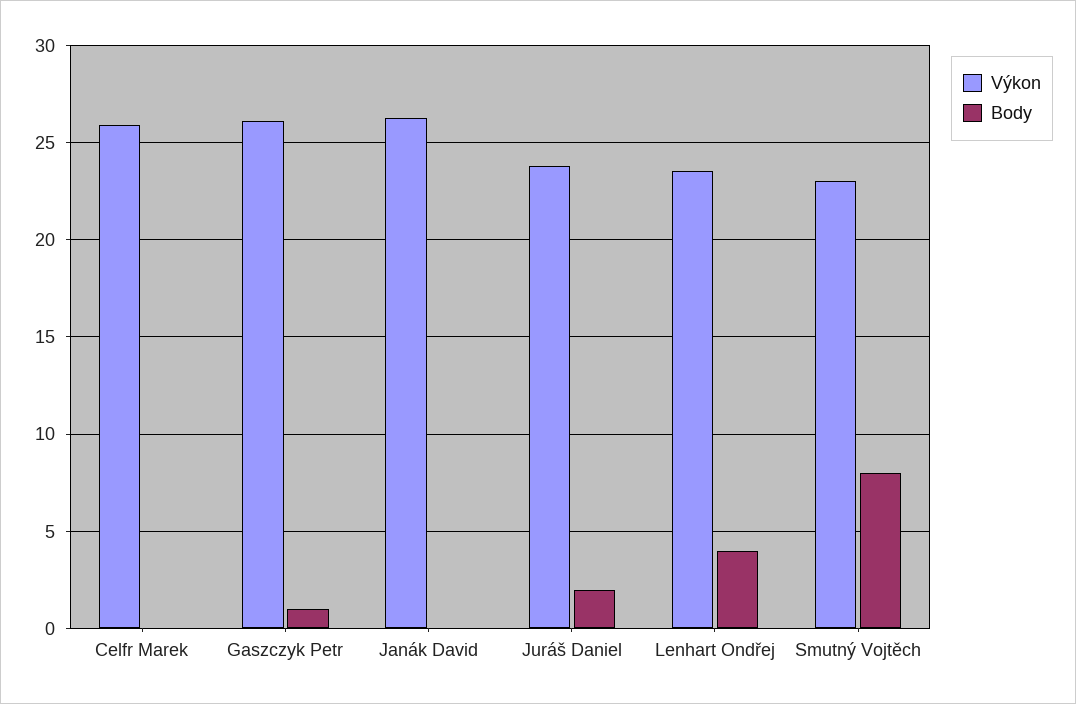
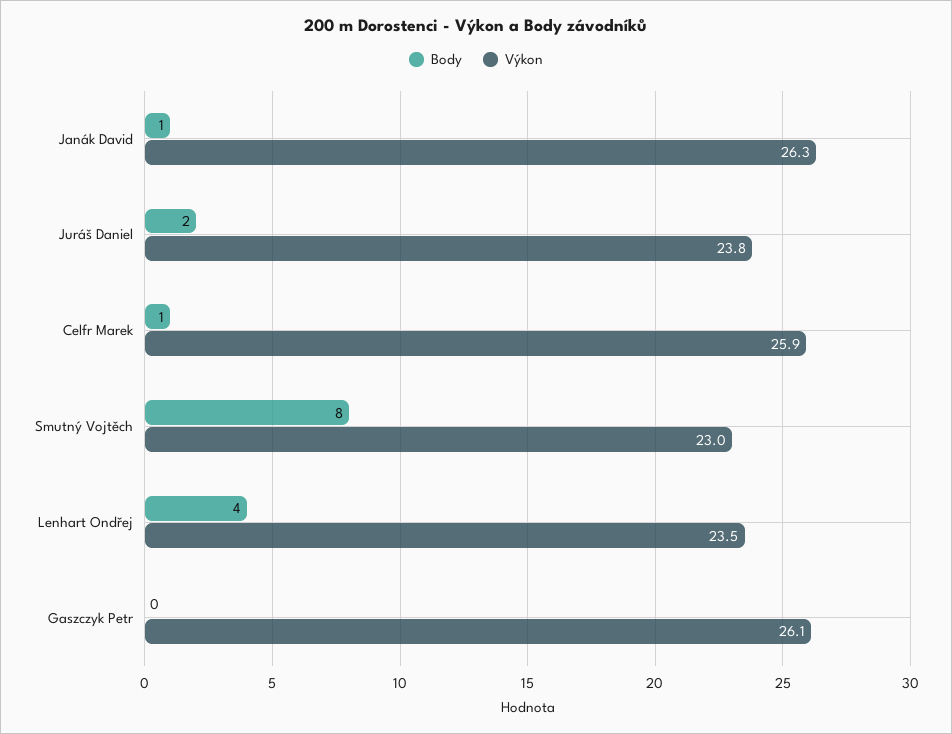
  {
    "Výkon": {
      "Celfr Marek": 25.9,
      "Gaszczyk Petr": 26.1,
      "Janák David": 26.3,
      "Juráš Daniel": 23.8,
      "Lenhart Ondřej": 23.5,
      "Smutný Vojtěch": 23
    },
    "Body": {
-     "Celfr Marek": 0,
+     "Celfr Marek": 1,
-     "Gaszczyk Petr": 1,
+     "Gaszczyk Petr": 0,
-     "Janák David": 0,
+     "Janák David": 1,
      "Juráš Daniel": 2,
      "Lenhart Ondřej": 4,
      "Smutný Vojtěch": 8
    }
  }

